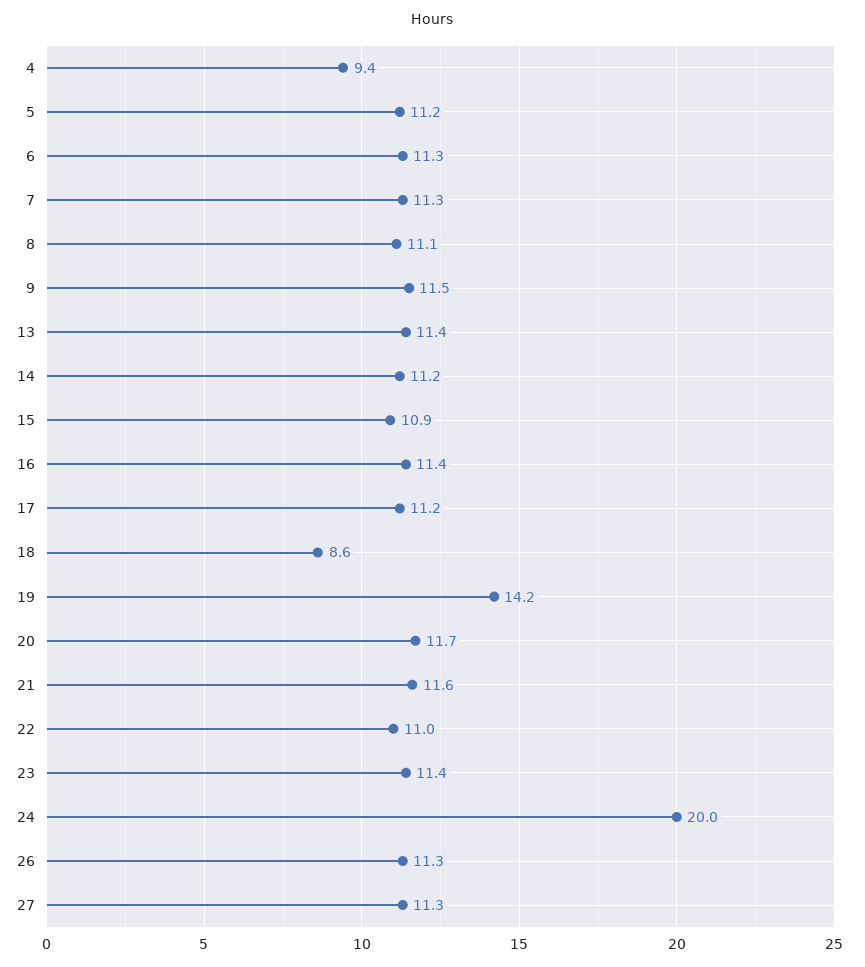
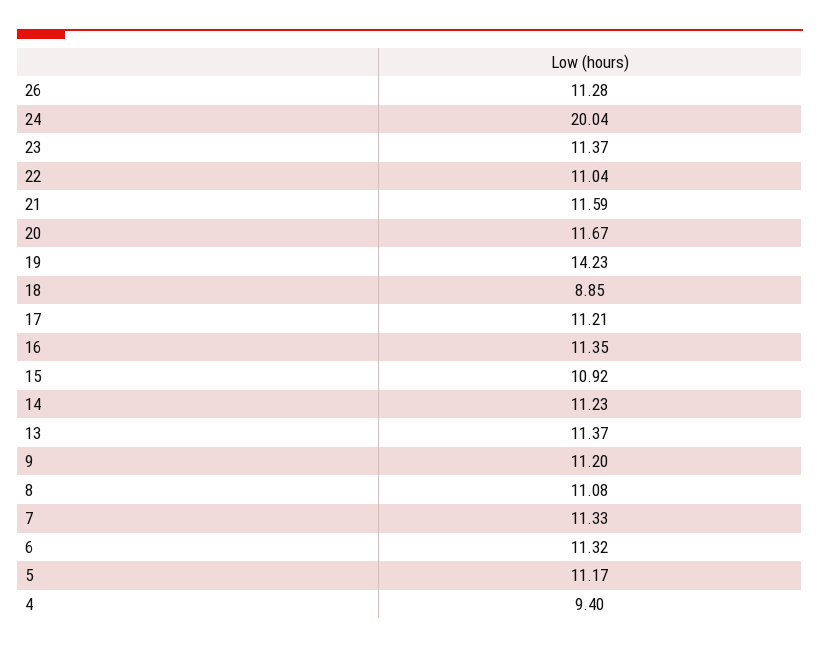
  {
    "4": 9.4,
    "5": 11.17,
    "6": 11.32,
    "7": 11.33,
    "8": 11.08,
-   "9": 11.5,
+   "9": 11.2,
    "13": 11.37,
    "14": 11.23,
    "15": 10.92,
    "16": 11.35,
    "17": 11.21,
-   "18": 8.6,
+   "18": 8.85,
    "19": 14.23,
    "20": 11.67,
    "21": 11.59,
    "22": 11.04,
    "23": 11.37,
    "24": 20.04,
-   "26": 11.28,
+   "26": 11.28
-   "27": 11.3
  }

